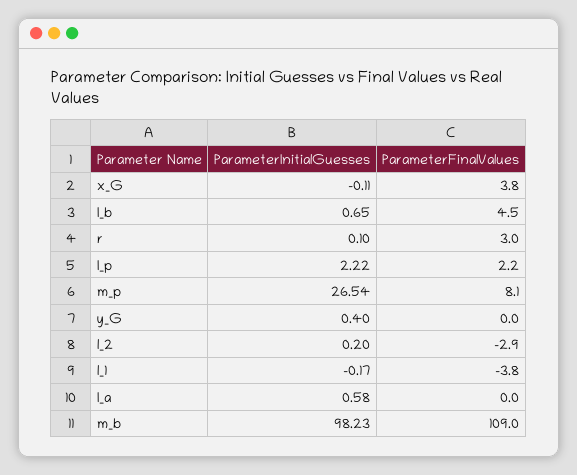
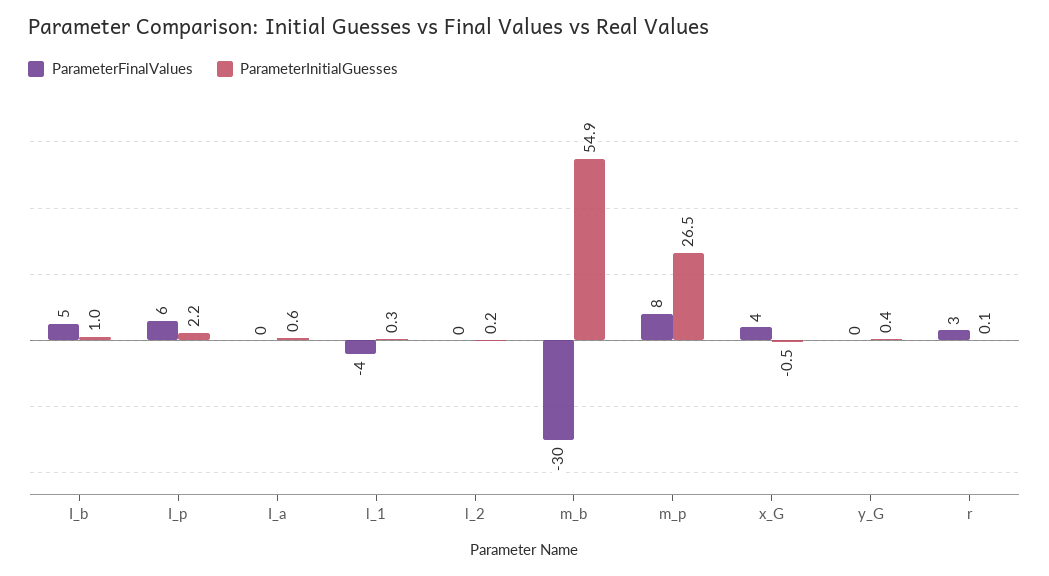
  {
    "ParameterInitialGuesses": {
-     "x_G": -0.11,
+     "x_G": -0.5,
-     "I_b": 0.65,
+     "I_b": 1,
      "r": 0.1,
      "I_p": 2.22,
      "m_p": 26.54,
      "y_G": 0.4,
      "l_2": 0.2,
-     "l_1": -0.17,
+     "l_1": 0.3,
      "I_a": 0.58,
-     "m_b": 98.23
+     "m_b": 54.9
    },
    "ParameterFinalValues": {
      "x_G": 3.8,
      "I_b": 4.5,
      "r": 3,
-     "I_p": 2.2,
+     "I_p": 6,
      "m_p": 8.1,
      "y_G": 0,
-     "l_2": -2.9,
+     "l_2": 0,
      "l_1": -3.8,
      "I_a": 0,
-     "m_b": 109
+     "m_b": -30
    }
  }

